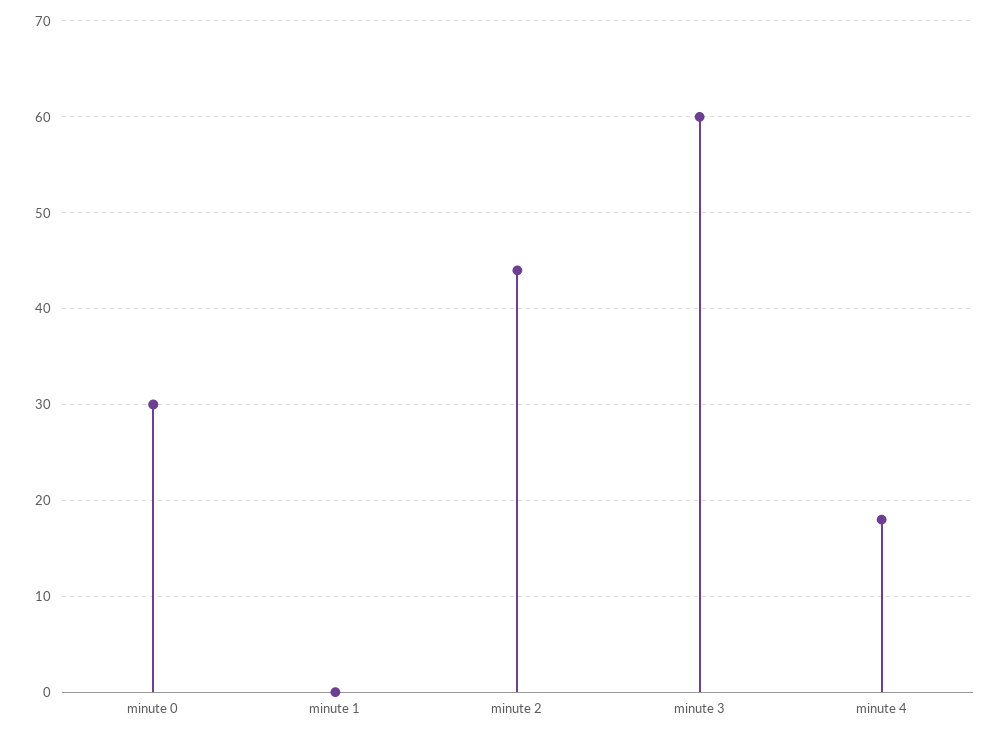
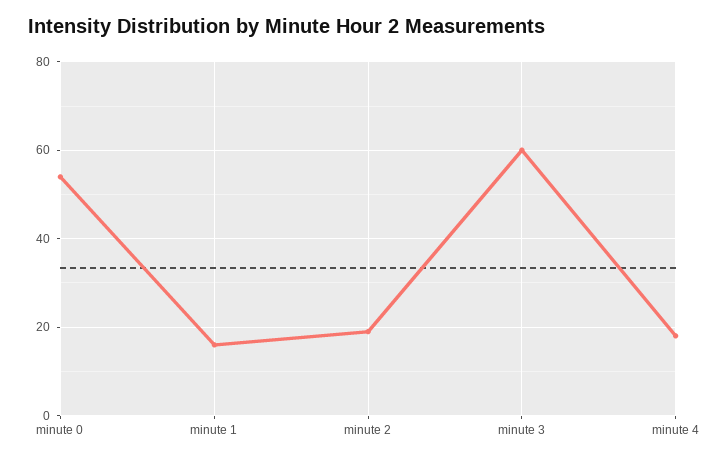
  {
-   "minute 0": 30,
+   "minute 0": 55,
-   "minute 1": 0,
+   "minute 1": 15,
-   "minute 2": 44,
+   "minute 2": 20,
    "minute 3": 60,
    "minute 4": 18
  }

